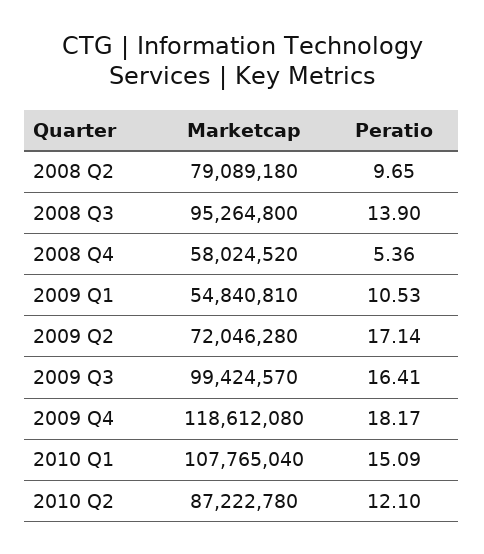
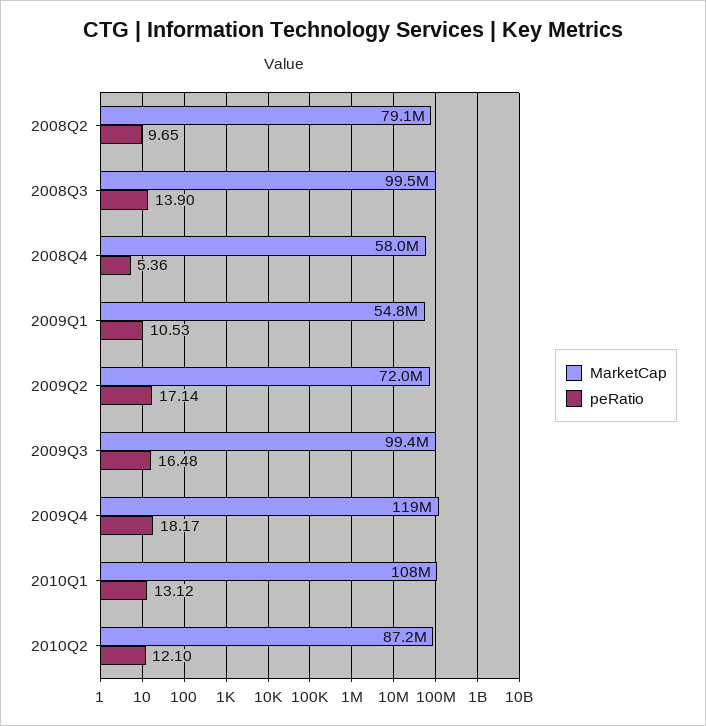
  {
    "Marketcap": {
      "2008 Q2": 79089180,
-     "2008 Q3": 95264800,
+     "2008 Q3": 99500000,
      "2008 Q4": 58024520,
      "2009 Q1": 54840810,
      "2009 Q2": 72046280,
      "2009 Q3": 99424570,
      "2009 Q4": 118612080,
      "2010 Q1": 107765040,
      "2010 Q2": 87222780
    },
    "Peratio": {
      "2008 Q2": 9.65,
      "2008 Q3": 13.9,
      "2008 Q4": 5.36,
      "2009 Q1": 10.53,
      "2009 Q2": 17.14,
-     "2009 Q3": 16.41,
+     "2009 Q3": 16.48,
      "2009 Q4": 18.17,
-     "2010 Q1": 15.09,
+     "2010 Q1": 13.12,
      "2010 Q2": 12.1
    }
  }

